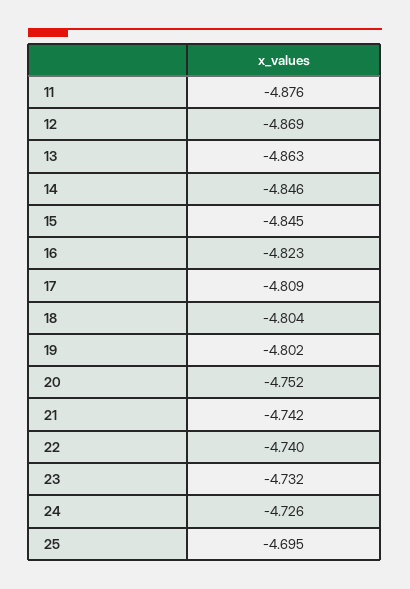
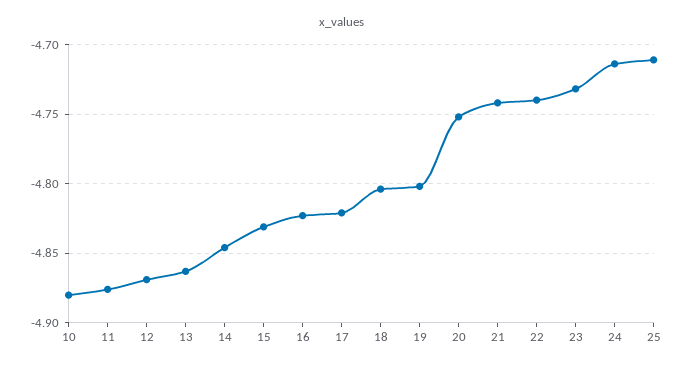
  {
    "11": -4.876,
    "12": -4.869,
    "13": -4.863,
    "14": -4.846,
-   "15": -4.845,
+   "15": -4.83,
    "16": -4.823,
-   "17": -4.809,
+   "17": -4.82,
    "18": -4.804,
    "19": -4.802,
    "20": -4.752,
    "21": -4.742,
    "22": -4.74,
    "23": -4.732,
-   "24": -4.726,
+   "24": -4.715,
-   "25": -4.695
+   "25": -4.71,
+   "10": -4.88
  }

